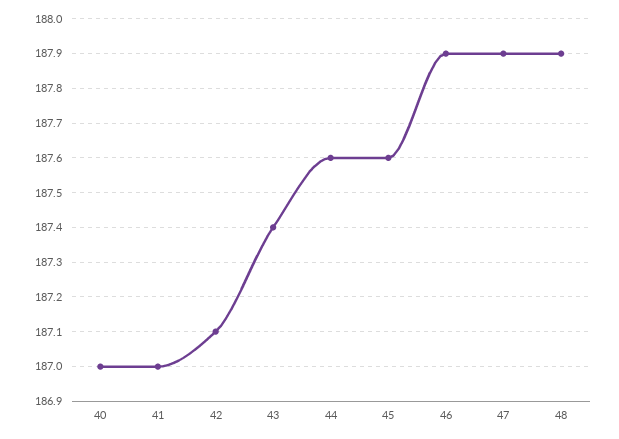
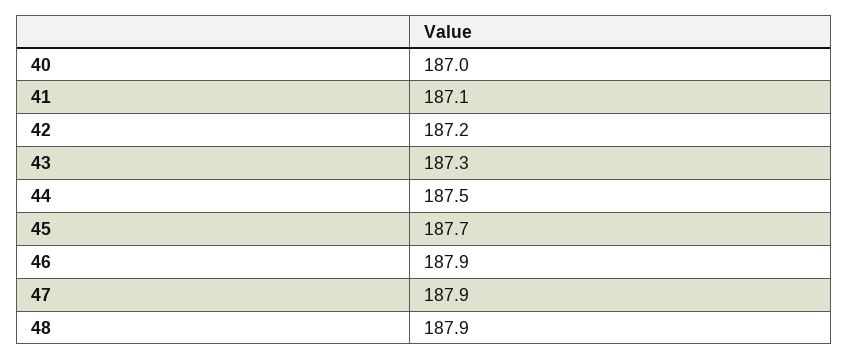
  {
    "40": 187,
-   "41": 187,
+   "41": 187.1,
-   "42": 187.1,
+   "42": 187.2,
-   "43": 187.4,
+   "43": 187.3,
-   "44": 187.6,
+   "44": 187.5,
-   "45": 187.6,
+   "45": 187.7,
    "46": 187.9,
    "47": 187.9,
    "48": 187.9
  }

